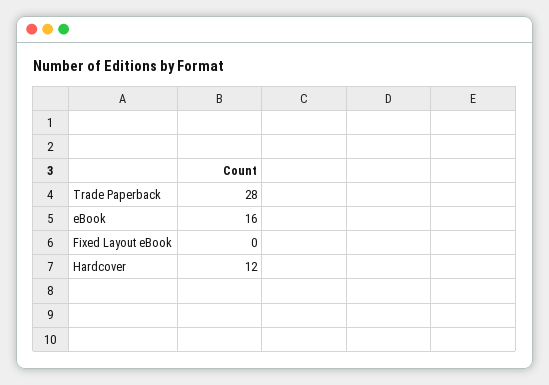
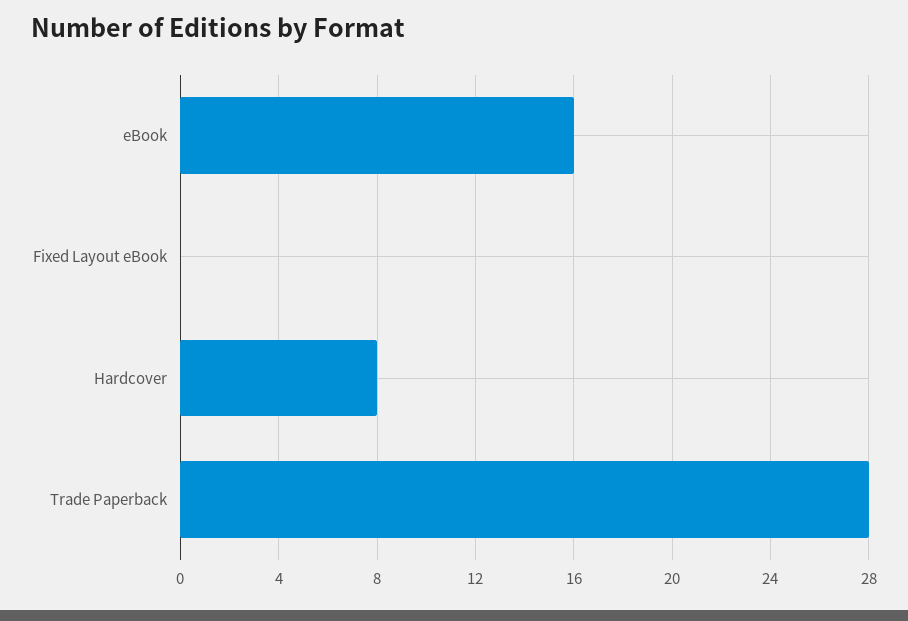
  {
    "Trade Paperback": 28,
    "eBook": 16,
    "Fixed Layout eBook": 0,
-   "Hardcover": 12
+   "Hardcover": 8
  }

